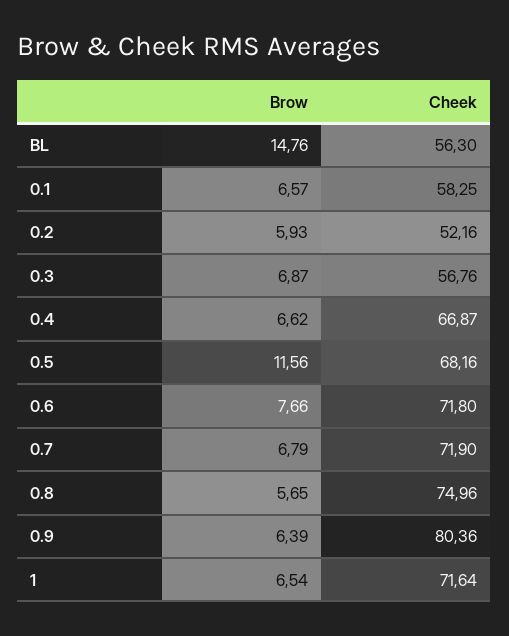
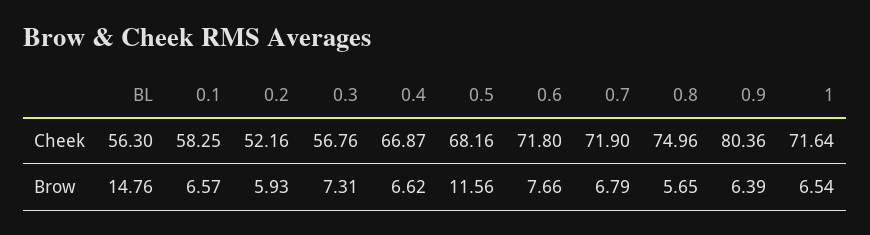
  {
    "Brow": {
      "BL": 14.76,
      "0.1": 6.57,
      "0.2": 5.93,
-     "0.3": 6.87,
+     "0.3": 7.31,
      "0.4": 6.62,
      "0.5": 11.56,
      "0.6": 7.66,
      "0.7": 6.79,
      "0.8": 5.65,
      "0.9": 6.39,
      "1": 6.54
    },
    "Cheek": {
      "BL": 56.3,
      "0.1": 58.25,
      "0.2": 52.16,
      "0.3": 56.76,
      "0.4": 66.87,
      "0.5": 68.16,
      "0.6": 71.8,
      "0.7": 71.9,
      "0.8": 74.96,
      "0.9": 80.36,
      "1": 71.64
    }
  }

